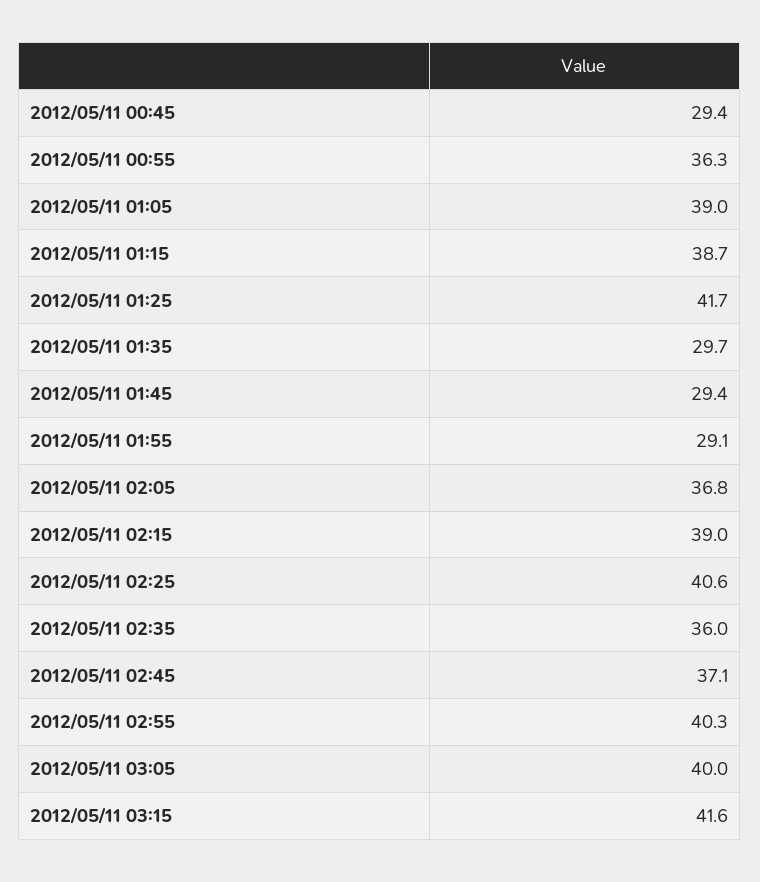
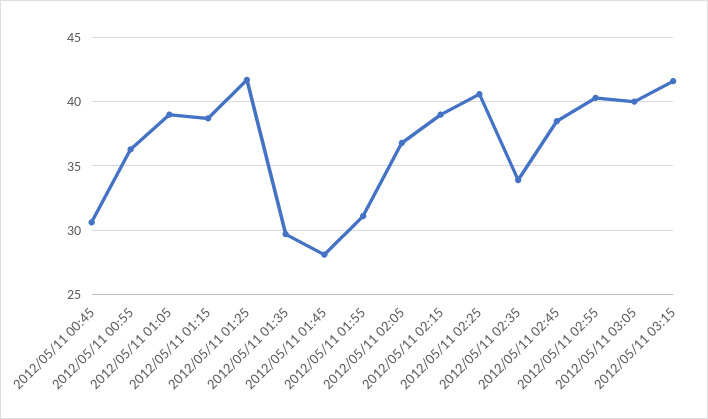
  {
-   "2012/05/11 00:45": 29.4,
+   "2012/05/11 00:45": 30.5,
    "2012/05/11 00:55": 36.3,
    "2012/05/11 01:05": 39,
    "2012/05/11 01:15": 38.7,
    "2012/05/11 01:25": 41.7,
    "2012/05/11 01:35": 29.7,
-   "2012/05/11 01:45": 29.4,
+   "2012/05/11 01:45": 28,
-   "2012/05/11 01:55": 29.1,
+   "2012/05/11 01:55": 31,
    "2012/05/11 02:05": 36.8,
    "2012/05/11 02:15": 39,
    "2012/05/11 02:25": 40.6,
-   "2012/05/11 02:35": 36,
+   "2012/05/11 02:35": 34,
-   "2012/05/11 02:45": 37.1,
+   "2012/05/11 02:45": 38.5,
    "2012/05/11 02:55": 40.3,
    "2012/05/11 03:05": 40,
    "2012/05/11 03:15": 41.6
  }

